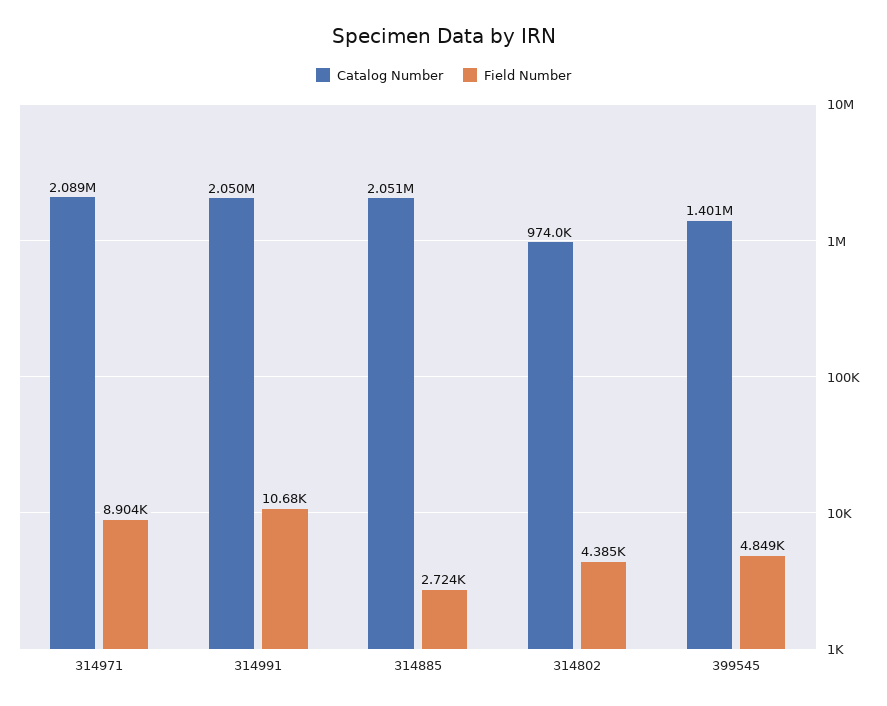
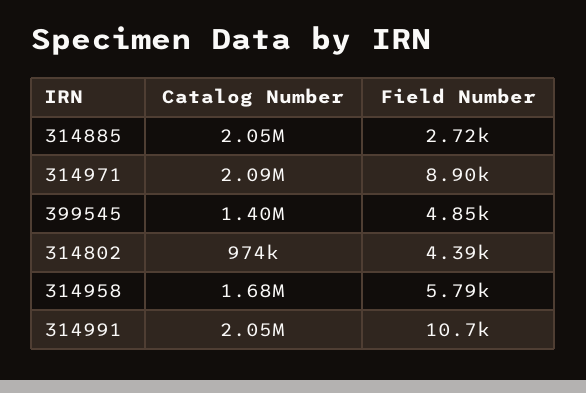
  {
    "Catalog Number": {
      "314971": 2089000,
      "314991": 2050000,
      "314885": 2051000,
      "314802": 974000,
-     "399545": 1401000
+     "399545": 1401000,
+     "314958": 1680000
    },
    "Field Number": {
      "314971": 8904,
      "314991": 10680,
      "314885": 2724,
      "314802": 4385,
-     "399545": 4849
+     "399545": 4849,
+     "314958": 5790
    }
  }

